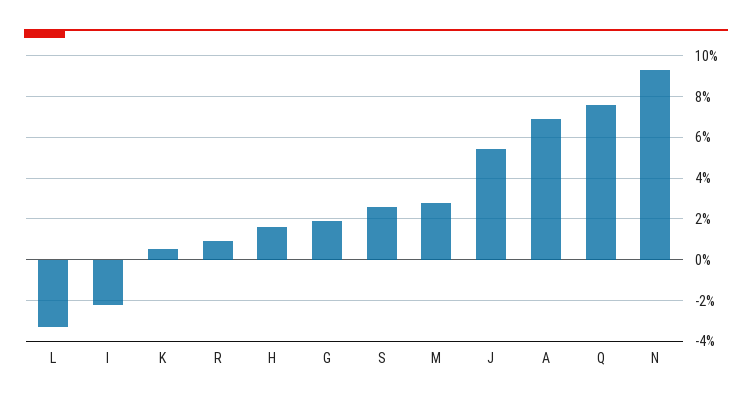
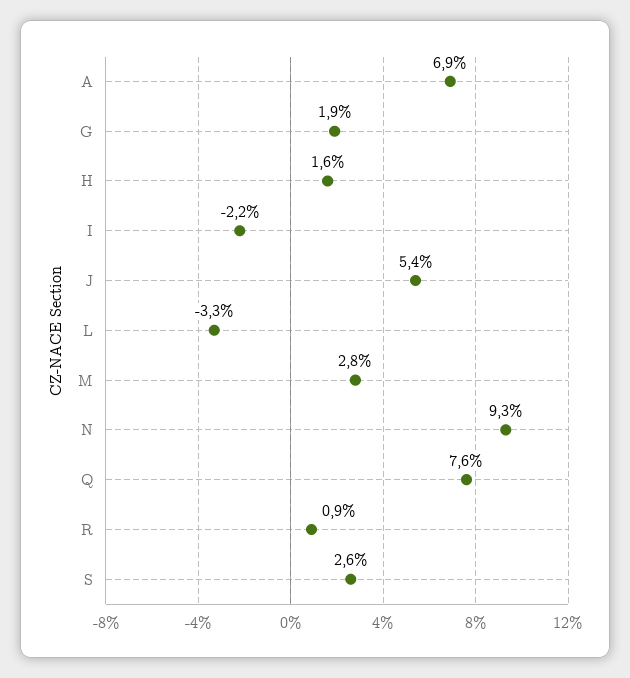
  {
    "L": -3.3,
    "I": -2.2,
-   "K": 0.5,
    "R": 0.9,
    "H": 1.6,
    "G": 1.9,
    "S": 2.6,
    "M": 2.8,
    "J": 5.4,
    "A": 6.9,
    "Q": 7.6,
    "N": 9.3
  }

